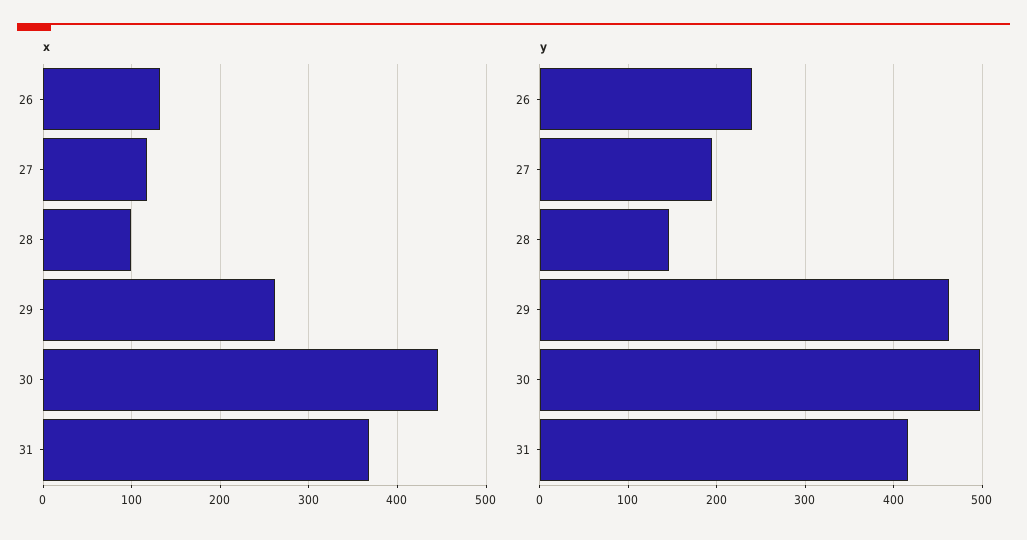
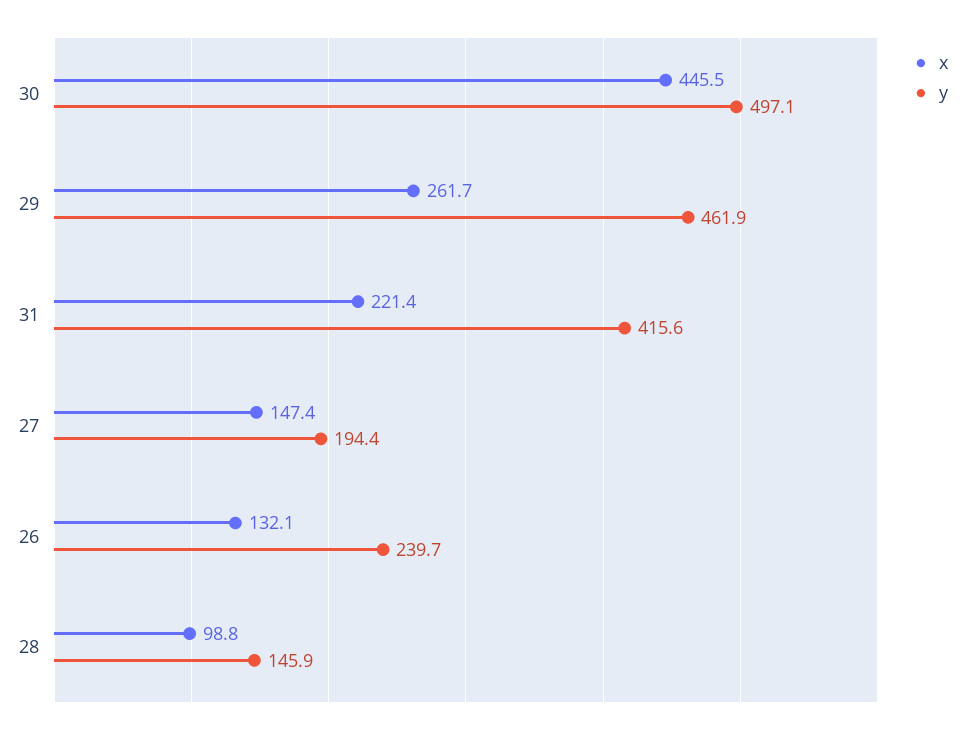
  {
    "x": {
      "26": 132.1,
-     "27": 120,
+     "27": 147.4,
      "28": 98.8,
      "29": 261.7,
      "30": 445.5,
-     "31": 370
+     "31": 221.4
    },
    "y": {
      "26": 239.7,
      "27": 194.4,
      "28": 145.9,
      "29": 461.9,
      "30": 497.1,
      "31": 415.6
    }
  }

